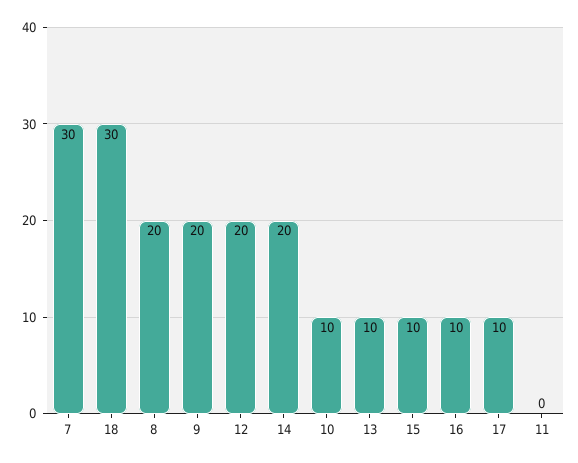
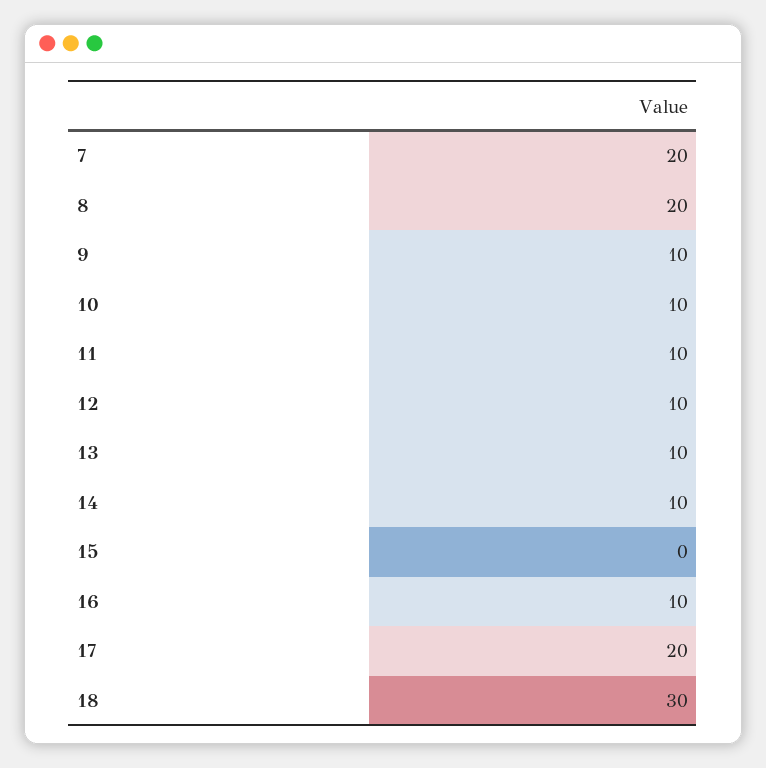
  {
-   "7": 30,
+   "7": 20,
    "18": 30,
    "8": 20,
-   "9": 20,
+   "9": 10,
-   "12": 20,
+   "12": 10,
-   "14": 20,
+   "14": 10,
    "10": 10,
    "13": 10,
-   "15": 10,
+   "15": 0,
    "16": 10,
-   "17": 10,
+   "17": 20,
-   "11": 0
+   "11": 10
  }

